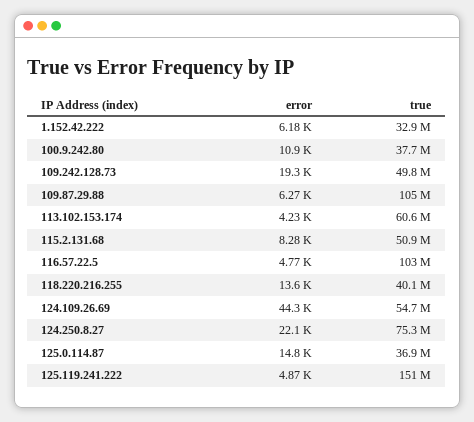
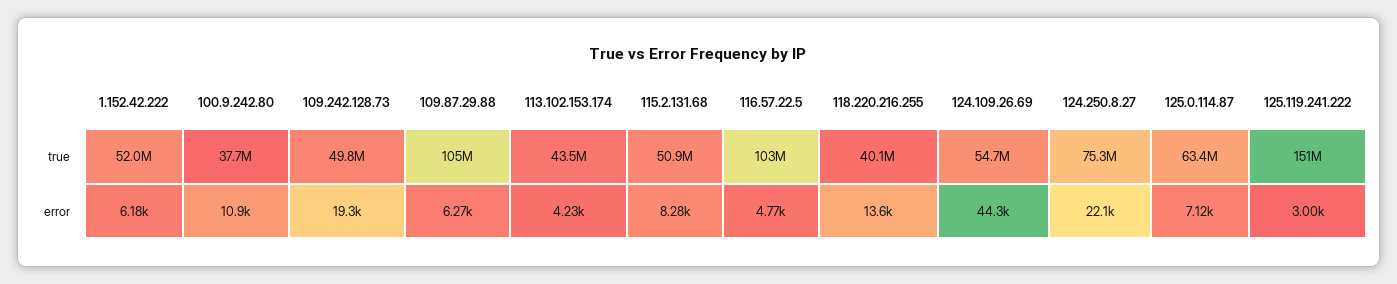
  {
    "error": {
      "1.152.42.222": 6180,
      "100.9.242.80": 10900,
      "109.242.128.73": 19300,
      "109.87.29.88": 6270,
      "113.102.153.174": 4230,
      "115.2.131.68": 8280,
      "116.57.22.5": 4770,
      "118.220.216.255": 13600,
      "124.109.26.69": 44300,
      "124.250.8.27": 22100,
-     "125.0.114.87": 14800,
+     "125.0.114.87": 7120,
-     "125.119.241.222": 4870
+     "125.119.241.222": 3000
    },
    "true": {
-     "1.152.42.222": 32900000,
+     "1.152.42.222": 52000000,
      "100.9.242.80": 37700000,
      "109.242.128.73": 49800000,
      "109.87.29.88": 105000000,
-     "113.102.153.174": 60600000,
+     "113.102.153.174": 43500000,
      "115.2.131.68": 50900000,
      "116.57.22.5": 103000000,
      "118.220.216.255": 40100000,
      "124.109.26.69": 54700000,
      "124.250.8.27": 75300000,
-     "125.0.114.87": 36900000,
+     "125.0.114.87": 63400000,
      "125.119.241.222": 151000000
    }
  }

